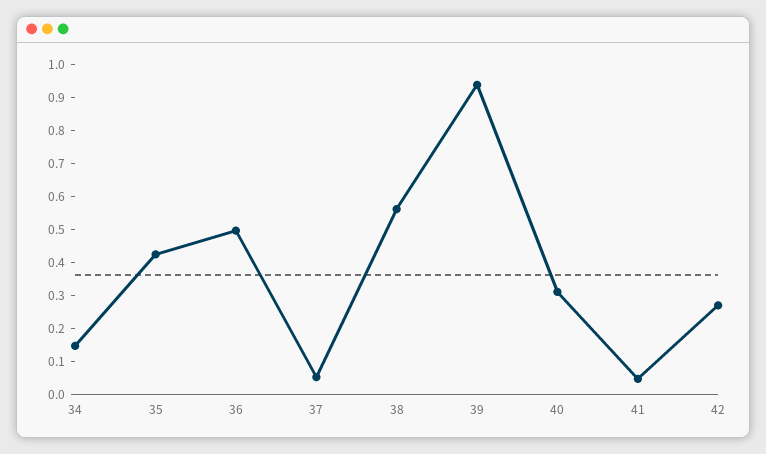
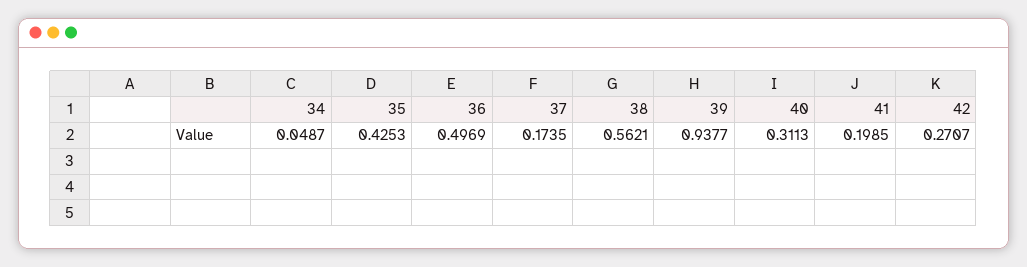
  {
-   "34": 0.15,
+   "34": 0.0487,
    "35": 0.4253,
    "36": 0.4969,
-   "37": 0.05,
+   "37": 0.1735,
    "38": 0.5621,
    "39": 0.9377,
    "40": 0.3113,
-   "41": 0.05,
+   "41": 0.1985,
    "42": 0.2707
  }

